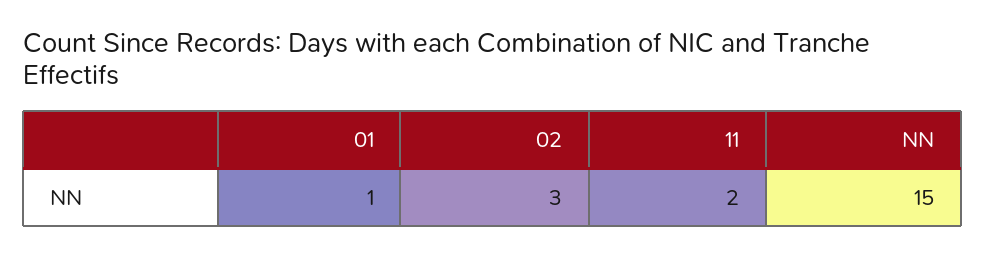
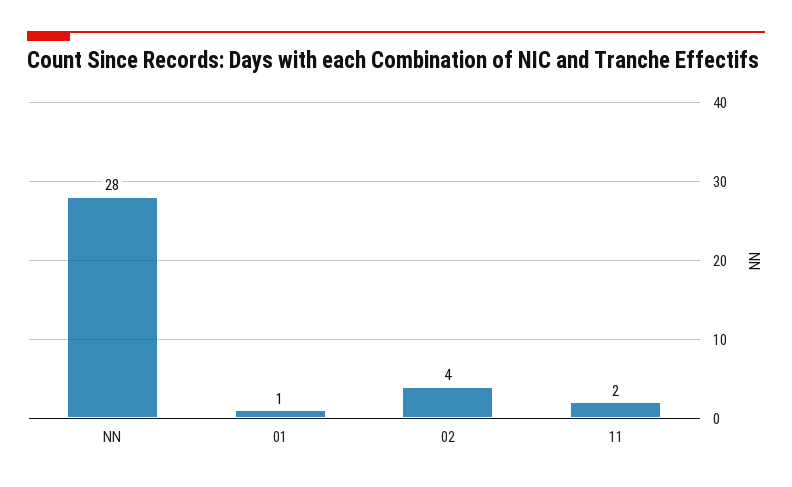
  {
    "01": 1,
-   "02": 3,
+   "02": 4,
    "11": 2,
-   "NN": 15
+   "NN": 28
  }

